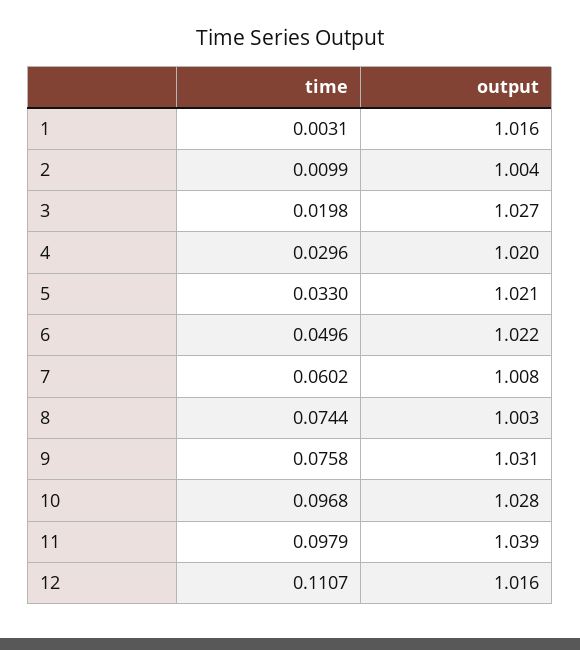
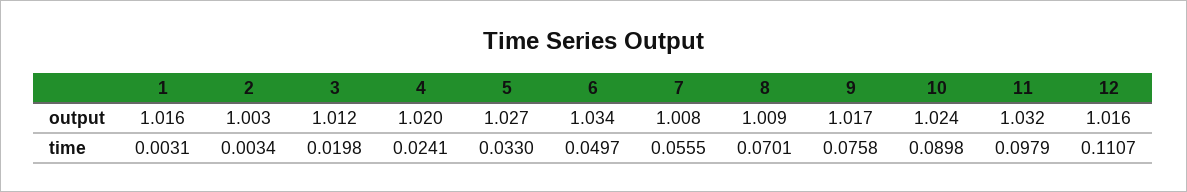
  {
    "time": {
      "1": 0.0031,
-     "2": 0.0099,
+     "2": 0.0034,
      "3": 0.0198,
-     "4": 0.0296,
+     "4": 0.0241,
      "5": 0.033,
-     "6": 0.0496,
+     "6": 0.0497,
-     "7": 0.0602,
+     "7": 0.0555,
-     "8": 0.0744,
+     "8": 0.0701,
      "9": 0.0758,
-     "10": 0.0968,
+     "10": 0.0898,
      "11": 0.0979,
      "12": 0.1107
    },
    "output": {
      "1": 1.016,
-     "2": 1.004,
+     "2": 1.003,
-     "3": 1.027,
+     "3": 1.012,
      "4": 1.02,
-     "5": 1.021,
+     "5": 1.027,
-     "6": 1.022,
+     "6": 1.034,
      "7": 1.008,
-     "8": 1.003,
+     "8": 1.009,
-     "9": 1.031,
+     "9": 1.017,
-     "10": 1.028,
+     "10": 1.024,
-     "11": 1.039,
+     "11": 1.032,
      "12": 1.016
    }
  }

